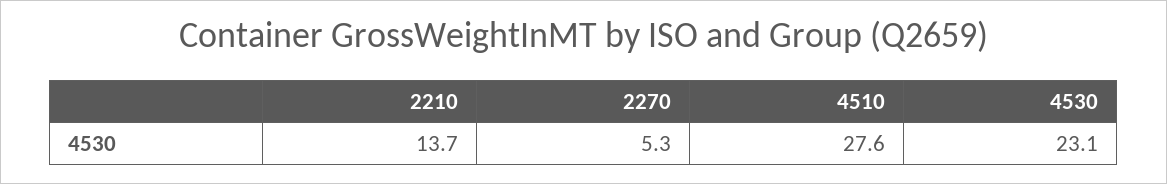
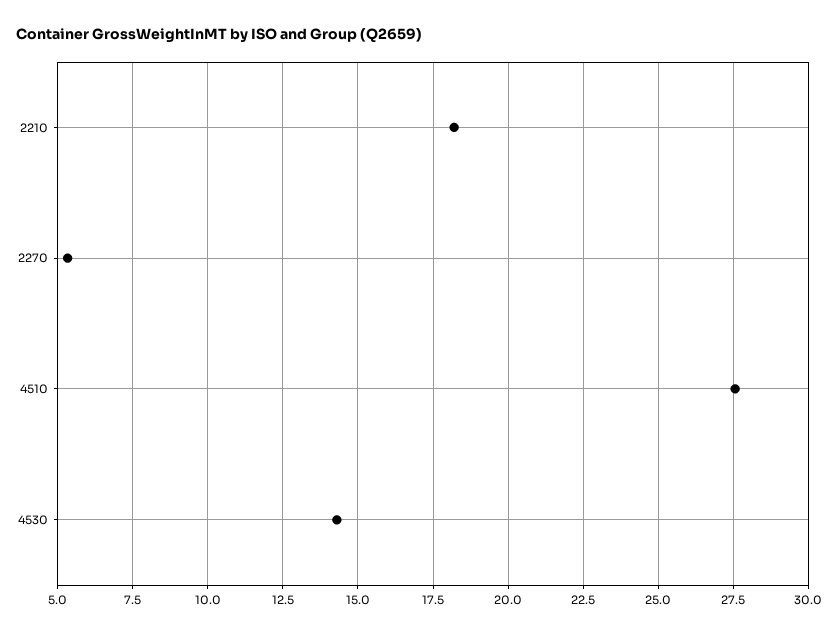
  {
-   "2210": 13.7,
+   "2210": 18.25,
    "2270": 5.3,
    "4510": 27.6,
-   "4530": 23.1
+   "4530": 14.25
  }

